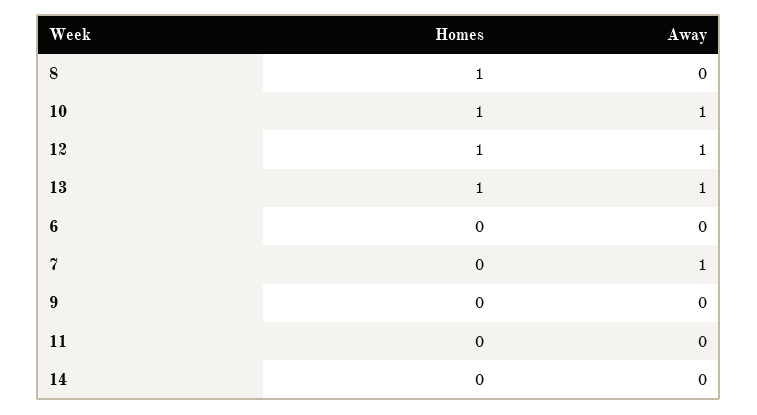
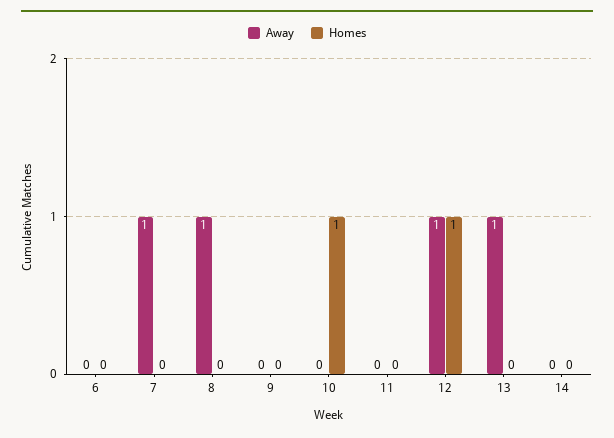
  {
    "Homes": {
-     "8": 1,
+     "8": 0,
      "10": 1,
      "12": 1,
-     "13": 1,
+     "13": 0,
      "6": 0,
      "7": 0,
      "9": 0,
      "11": 0,
      "14": 0
    },
    "Away": {
-     "8": 0,
+     "8": 1,
-     "10": 1,
+     "10": 0,
      "12": 1,
      "13": 1,
      "6": 0,
      "7": 1,
      "9": 0,
      "11": 0,
      "14": 0
    }
  }

